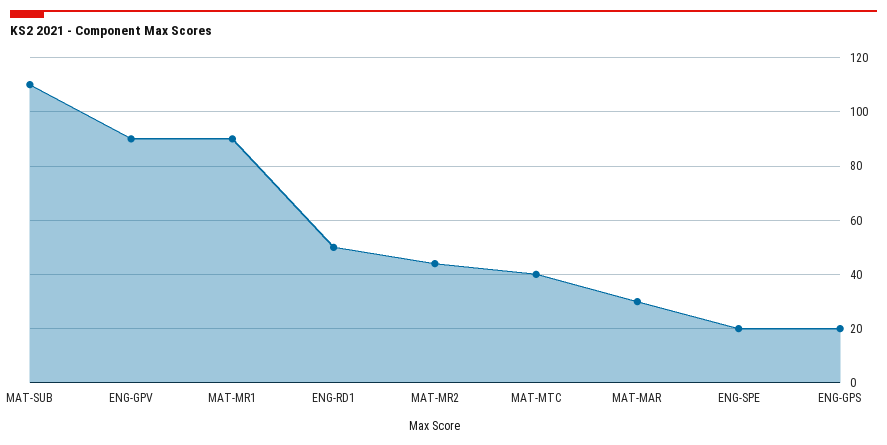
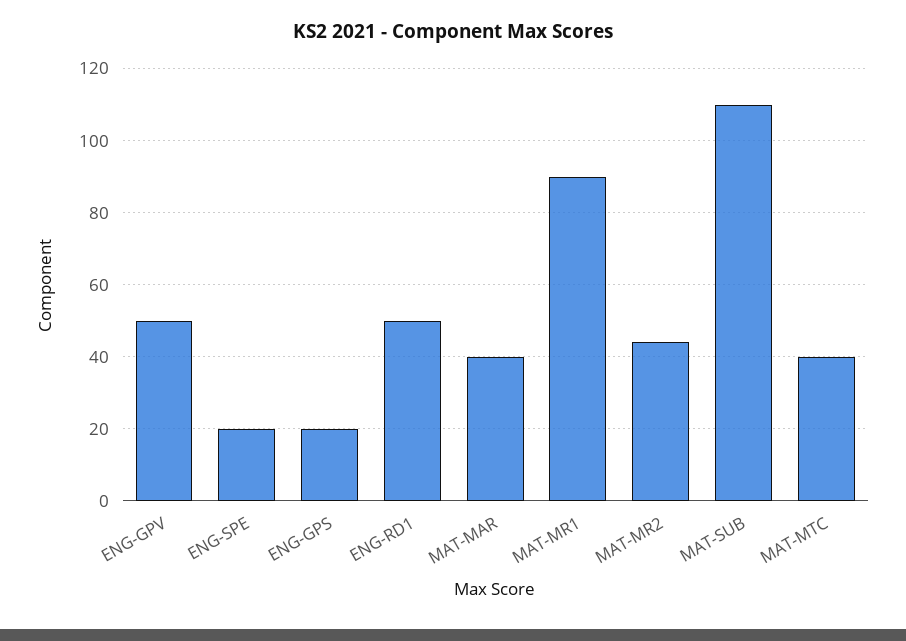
  {
    "MAT-SUB": 110,
-   "ENG-GPV": 90,
+   "ENG-GPV": 50,
    "MAT-MR1": 90,
    "ENG-RD1": 50,
    "MAT-MR2": 45,
    "MAT-MTC": 40,
-   "MAT-MAR": 30,
+   "MAT-MAR": 40,
    "ENG-SPE": 20,
    "ENG-GPS": 20
  }

